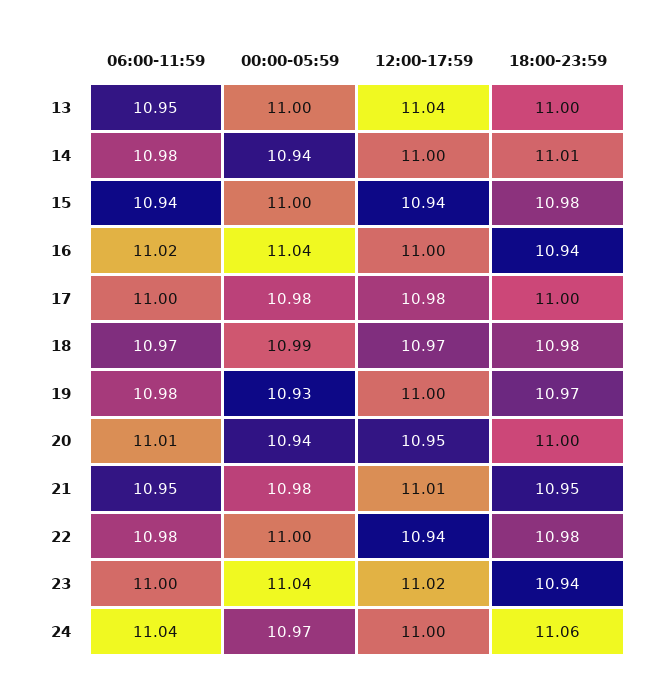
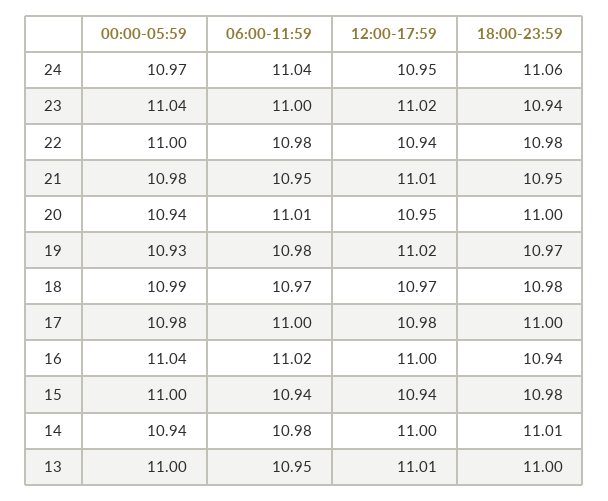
  {
    "06:00-11:59": {
      "13": 10.95,
      "14": 10.98,
      "15": 10.94,
      "16": 11.02,
      "17": 11,
      "18": 10.97,
      "19": 10.98,
      "20": 11.01,
      "21": 10.95,
      "22": 10.98,
      "23": 11,
      "24": 11.04
    },
    "00:00-05:59": {
      "13": 11,
      "14": 10.94,
      "15": 11,
      "16": 11.04,
      "17": 10.98,
      "18": 10.99,
      "19": 10.93,
      "20": 10.94,
      "21": 10.98,
      "22": 11,
      "23": 11.04,
      "24": 10.97
    },
    "12:00-17:59": {
-     "13": 11.04,
+     "13": 11.01,
      "14": 11,
      "15": 10.94,
      "16": 11,
      "17": 10.98,
      "18": 10.97,
-     "19": 11,
+     "19": 11.02,
      "20": 10.95,
      "21": 11.01,
      "22": 10.94,
      "23": 11.02,
-     "24": 11
+     "24": 10.95
    },
    "18:00-23:59": {
      "13": 11,
      "14": 11.01,
      "15": 10.98,
      "16": 10.94,
      "17": 11,
      "18": 10.98,
      "19": 10.97,
      "20": 11,
      "21": 10.95,
      "22": 10.98,
      "23": 10.94,
      "24": 11.06
    }
  }

